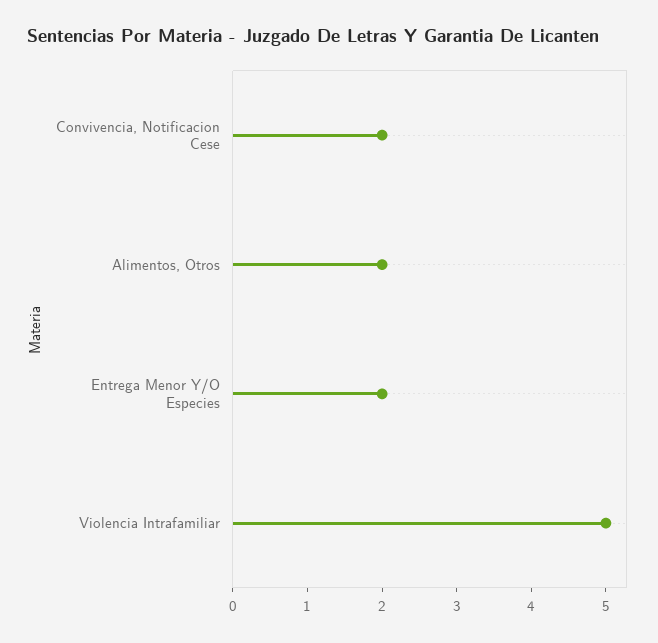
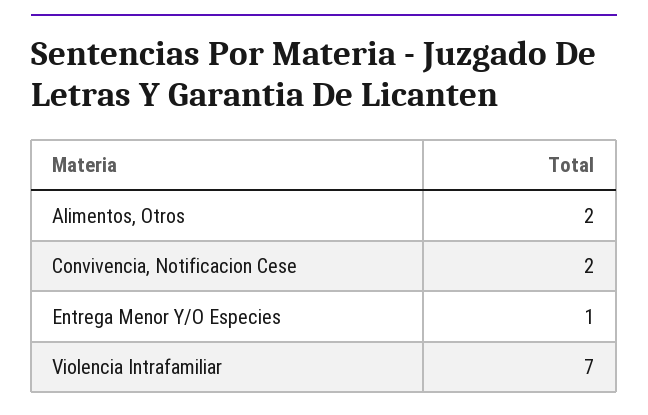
  {
    "Convivencia, Notificacion Cese": 2,
    "Alimentos, Otros": 2,
-   "Entrega Menor Y/O Especies": 2,
+   "Entrega Menor Y/O Especies": 1,
-   "Violencia Intrafamiliar": 5
+   "Violencia Intrafamiliar": 7
  }

